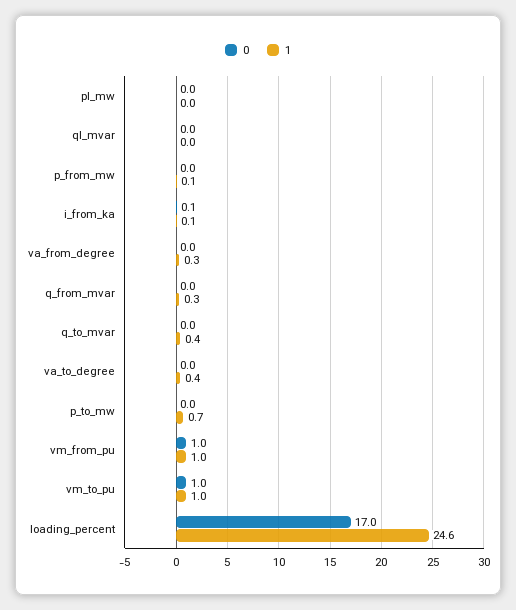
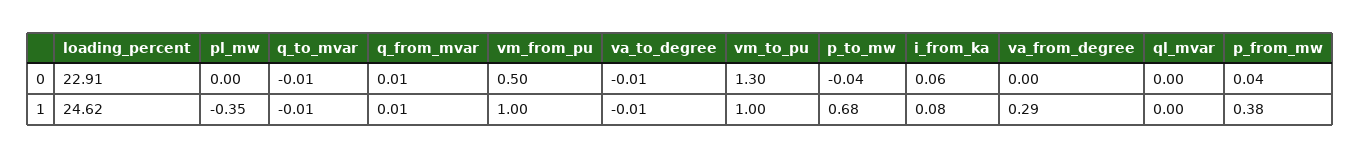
  {
    "0": {
      "pl_mw": 0,
      "ql_mvar": 0,
      "p_from_mw": 0.04,
      "i_from_ka": 0.06,
      "va_from_degree": 0,
      "q_from_mvar": 0.01,
      "q_to_mvar": -0.01,
      "va_to_degree": -0.01,
      "p_to_mw": -0.04,
-     "vm_from_pu": 1,
+     "vm_from_pu": 0.5,
-     "vm_to_pu": 1,
+     "vm_to_pu": 1.3,
-     "loading_percent": 17
+     "loading_percent": 22.91
    },
    "1": {
-     "pl_mw": 0,
+     "pl_mw": -0.35,
      "ql_mvar": 0,
-     "p_from_mw": 0.1,
+     "p_from_mw": 0.38,
      "i_from_ka": 0.08,
      "va_from_degree": 0.29,
-     "q_from_mvar": 0.3,
+     "q_from_mvar": 0.01,
-     "q_to_mvar": 0.4,
+     "q_to_mvar": -0.01,
-     "va_to_degree": 0.4,
+     "va_to_degree": -0.01,
      "p_to_mw": 0.68,
      "vm_from_pu": 1,
      "vm_to_pu": 1,
      "loading_percent": 24.62
    }
  }

